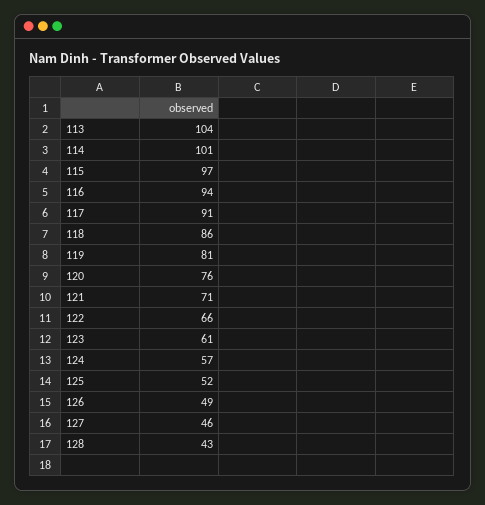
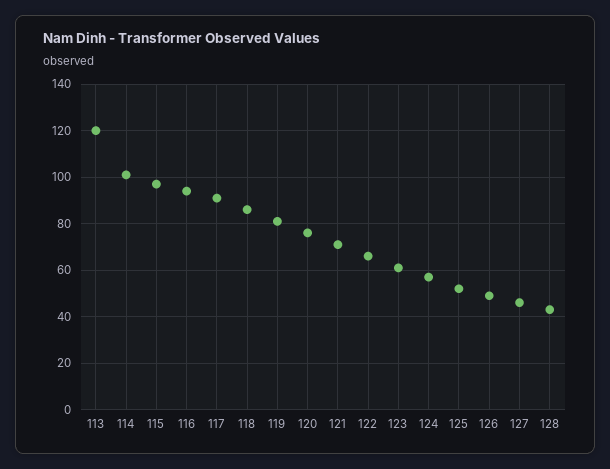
  {
-   "113": 104,
+   "113": 120,
    "114": 101,
    "115": 97,
    "116": 94,
    "117": 91,
    "118": 86,
    "119": 81,
    "120": 76,
    "121": 71,
    "122": 66,
    "123": 61,
    "124": 57,
    "125": 52,
    "126": 49,
    "127": 46,
    "128": 43
  }

